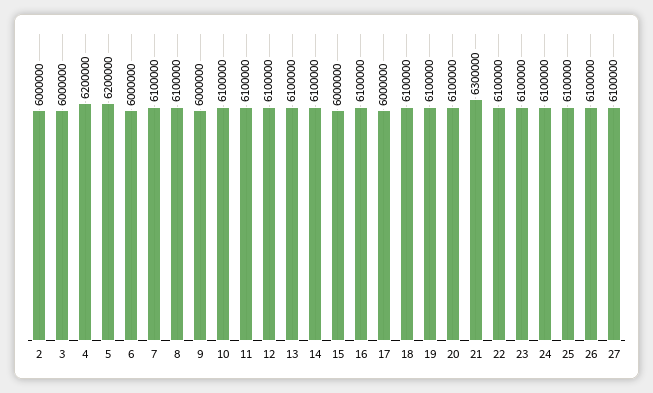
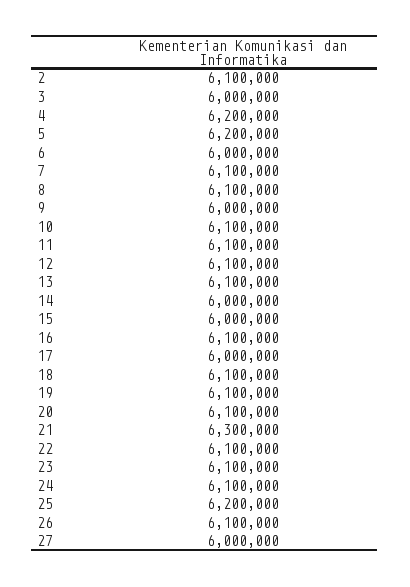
  {
-   "2": 6000000,
+   "2": 6100000,
    "3": 6000000,
    "4": 6200000,
    "5": 6200000,
    "6": 6000000,
    "7": 6100000,
    "8": 6100000,
    "9": 6000000,
    "10": 6100000,
    "11": 6100000,
    "12": 6100000,
    "13": 6100000,
-   "14": 6100000,
+   "14": 6000000,
    "15": 6000000,
    "16": 6100000,
    "17": 6000000,
    "18": 6100000,
    "19": 6100000,
    "20": 6100000,
    "21": 6300000,
    "22": 6100000,
    "23": 6100000,
    "24": 6100000,
-   "25": 6100000,
+   "25": 6200000,
    "26": 6100000,
-   "27": 6100000
+   "27": 6000000
  }

